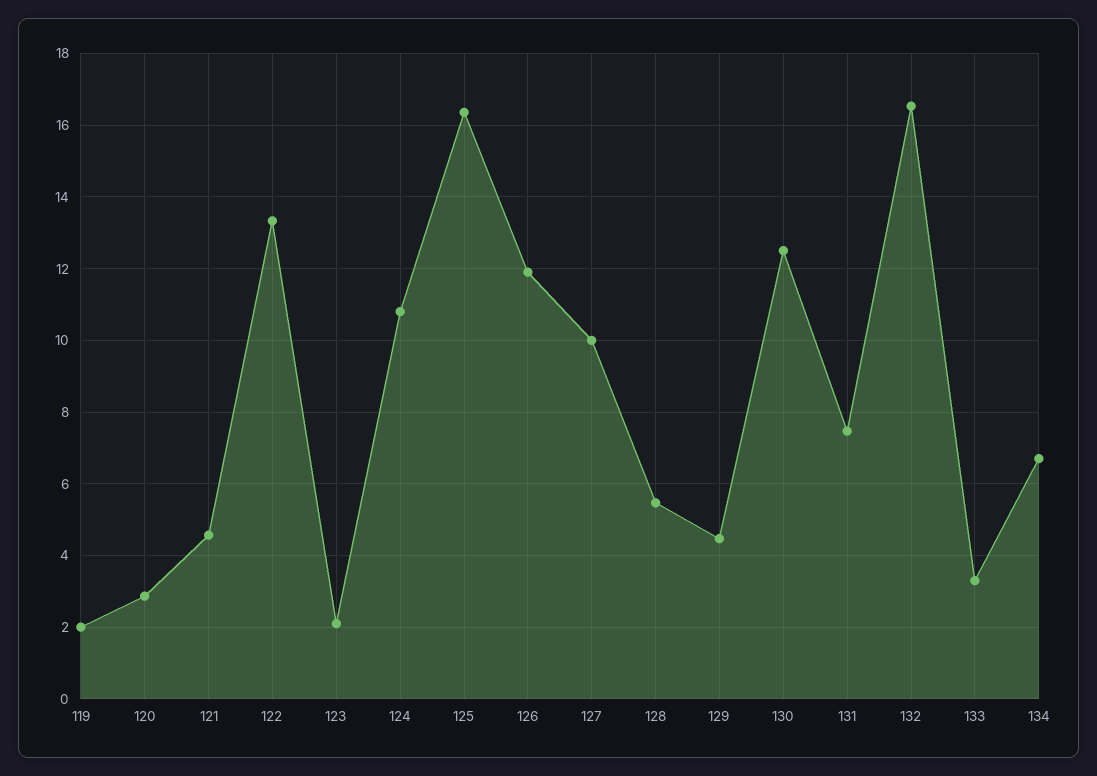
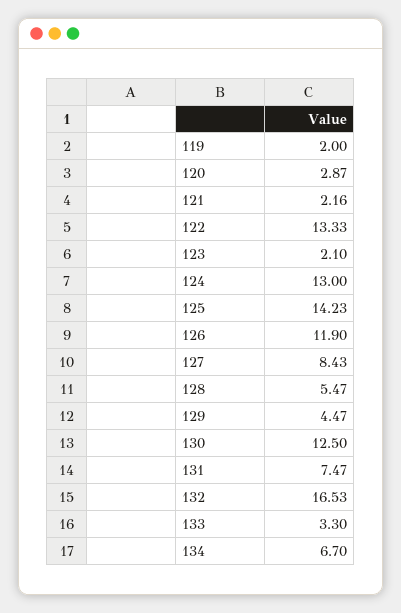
  {
    "119": 2,
    "120": 2.87,
-   "121": 4.6,
+   "121": 2.16,
    "122": 13.33,
    "123": 2.1,
-   "124": 10.8,
+   "124": 13,
-   "125": 16.4,
+   "125": 14.23,
    "126": 11.9,
-   "127": 10,
+   "127": 8.43,
    "128": 5.47,
    "129": 4.47,
    "130": 12.5,
    "131": 7.47,
    "132": 16.53,
    "133": 3.3,
    "134": 6.7
  }

